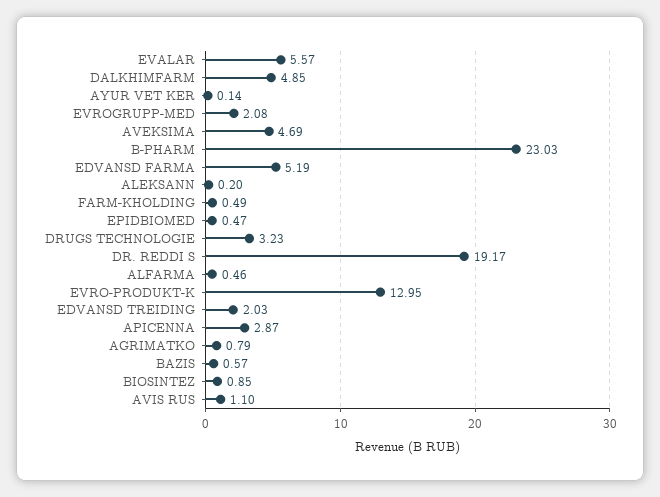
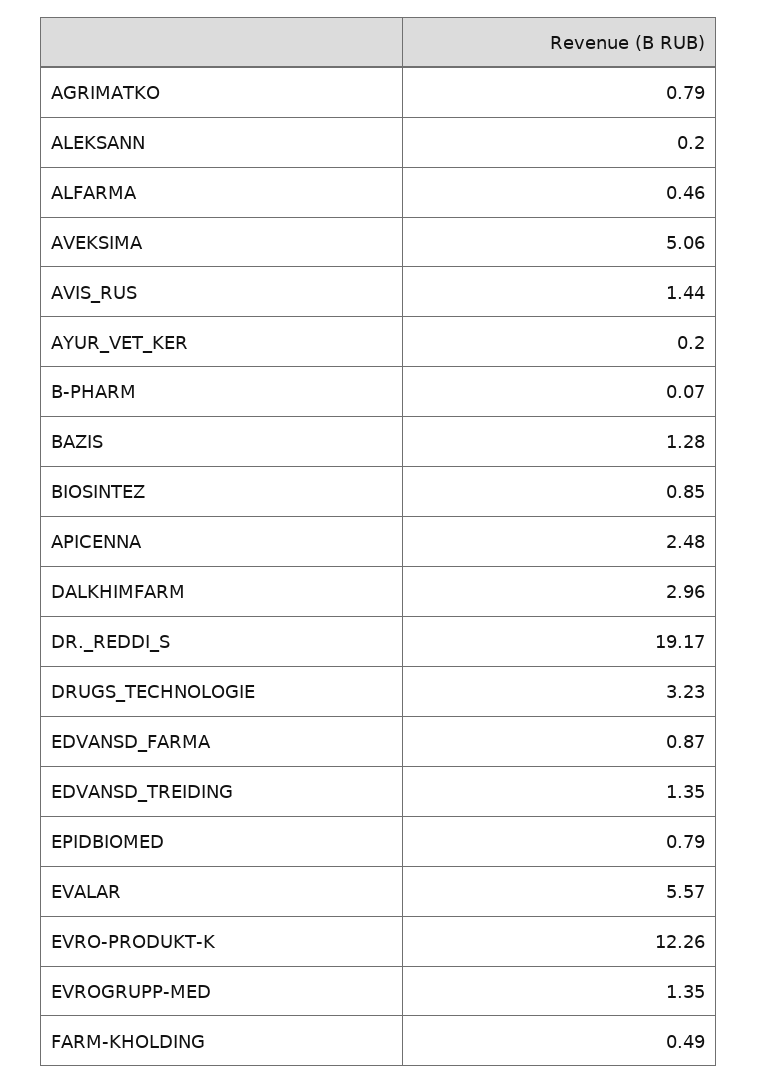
  {
    "EVALAR": 5.57,
-   "DALKHIMFARM": 4.85,
+   "DALKHIMFARM": 2.96,
-   "AYUR VET KER": 0.14,
+   "AYUR VET KER": 0.2,
-   "EVROGRUPP-MED": 2.08,
+   "EVROGRUPP-MED": 1.35,
-   "AVEKSIMA": 4.69,
+   "AVEKSIMA": 5.06,
-   "B-PHARM": 23.03,
+   "B-PHARM": 0.07,
-   "EDVANSD FARMA": 5.19,
+   "EDVANSD FARMA": 0.87,
    "ALEKSANN": 0.2,
    "FARM-KHOLDING": 0.49,
-   "EPIDBIOMED": 0.47,
+   "EPIDBIOMED": 0.79,
    "DRUGS TECHNOLOGIE": 3.23,
    "DR. REDDI S": 19.17,
    "ALFARMA": 0.46,
-   "EVRO-PRODUKT-K": 12.95,
+   "EVRO-PRODUKT-K": 12.26,
-   "EDVANSD TREIDING": 2.03,
+   "EDVANSD TREIDING": 1.35,
-   "APICENNA": 2.87,
+   "APICENNA": 2.48,
    "AGRIMATKO": 0.79,
-   "BAZIS": 0.57,
+   "BAZIS": 1.28,
    "BIOSINTEZ": 0.85,
-   "AVIS RUS": 1.1
+   "AVIS RUS": 1.44
  }

